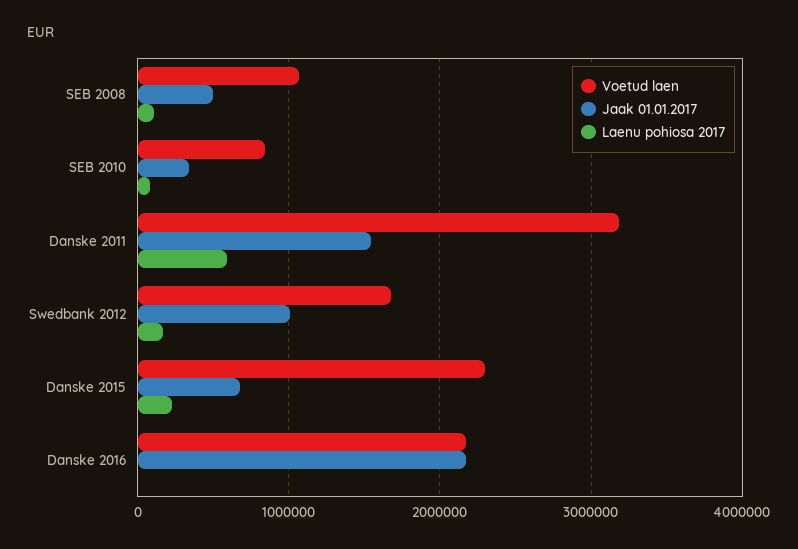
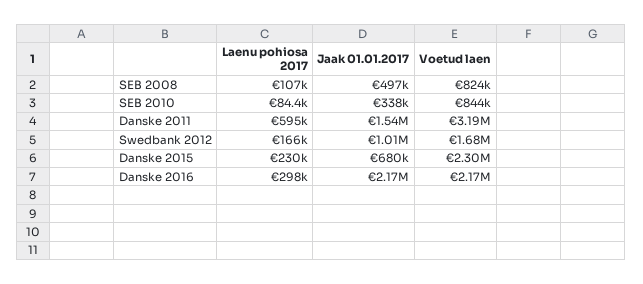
  {
    "Voetud laen": {
-     "SEB 2008": 1100000,
+     "SEB 2008": 824000,
      "SEB 2010": 844000,
      "Danske 2011": 3190000,
      "Swedbank 2012": 1680000,
      "Danske 2015": 2300000,
      "Danske 2016": 2170000
    },
    "Jaak 01.01.2017": {
      "SEB 2008": 497000,
      "SEB 2010": 338000,
      "Danske 2011": 1540000,
      "Swedbank 2012": 1010000,
      "Danske 2015": 680000,
      "Danske 2016": 2170000
    },
    "Laenu pohiosa 2017": {
      "SEB 2008": 107000,
      "SEB 2010": 84400,
      "Danske 2011": 595000,
      "Swedbank 2012": 166000,
      "Danske 2015": 230000,
-     "Danske 2016": 0
+     "Danske 2016": 298000
    }
  }

